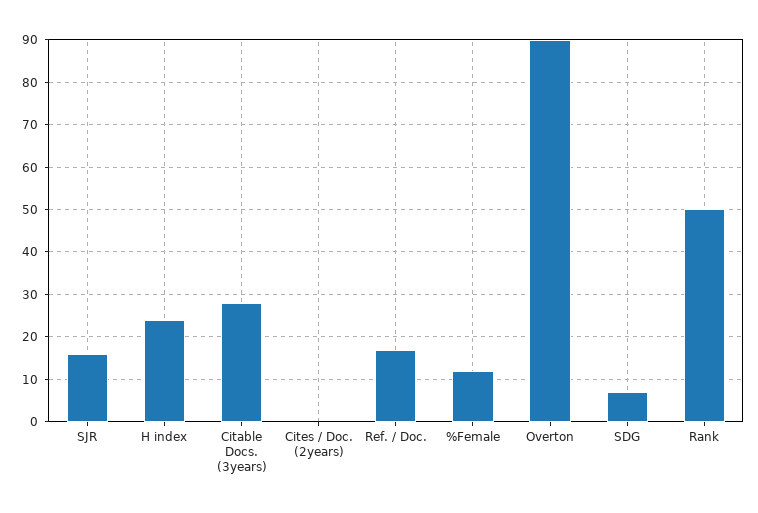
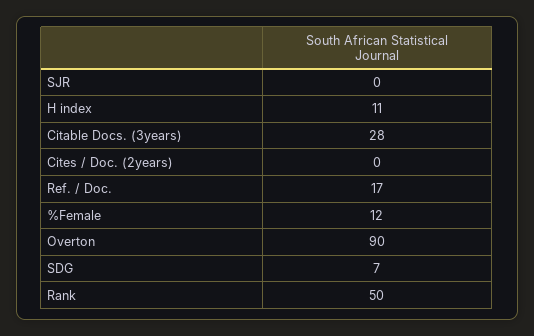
  {
-   "SJR": 15,
+   "SJR": 0,
-   "H index": 25,
+   "H index": 11,
    "Citable Docs. (3years)": 28,
    "Cites / Doc. (2years)": 0,
    "Ref. / Doc.": 17,
    "%Female": 12,
    "Overton": 90,
    "SDG": 7,
    "Rank": 50
  }

